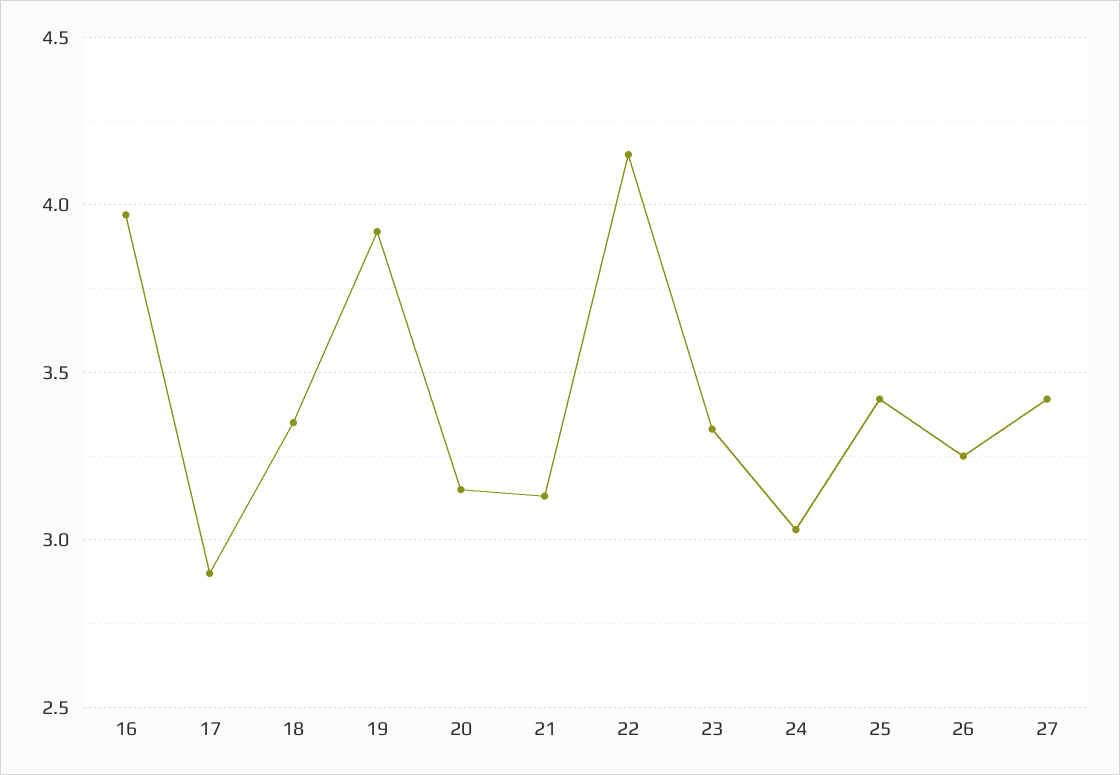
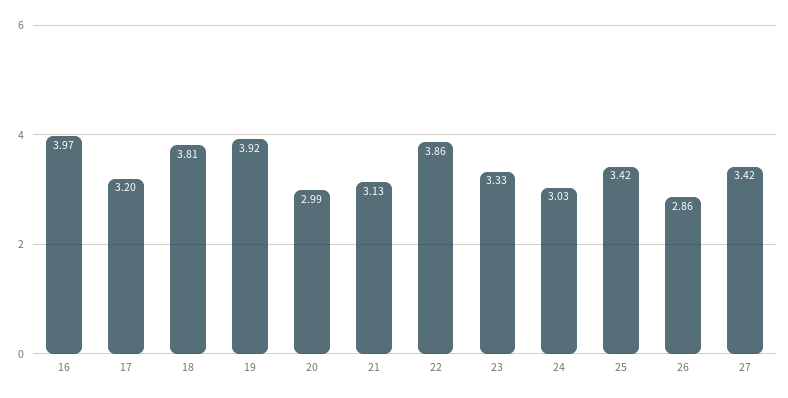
  {
    "16": 3.97,
-   "17": 2.9,
+   "17": 3.2,
-   "18": 3.35,
+   "18": 3.81,
    "19": 3.92,
-   "20": 3.15,
+   "20": 2.99,
    "21": 3.13,
-   "22": 4.15,
+   "22": 3.86,
    "23": 3.33,
    "24": 3.03,
    "25": 3.42,
-   "26": 3.25,
+   "26": 2.86,
    "27": 3.42
  }

